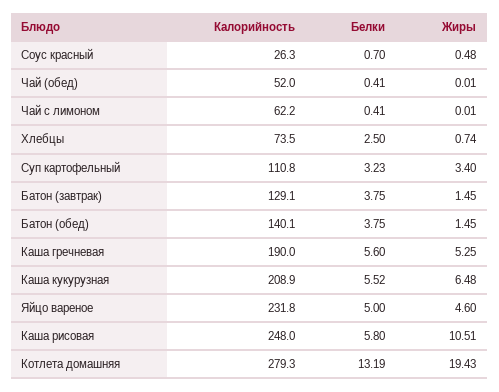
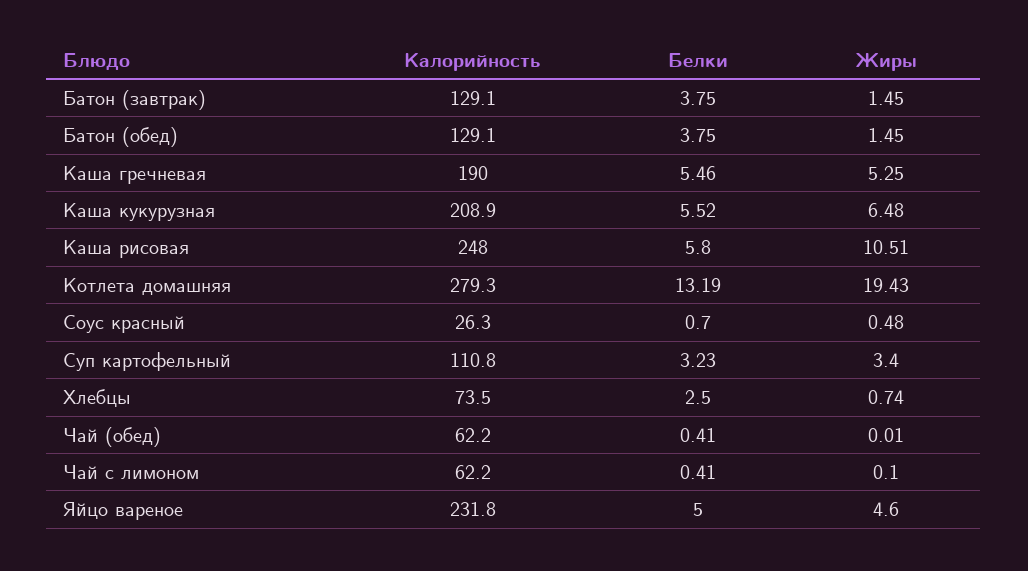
  {
    "Калорийность": {
      "Соус красный": 26.3,
-     "Чай (обед)": 52,
+     "Чай (обед)": 62.2,
      "Чай с лимоном": 62.2,
      "Хлебцы": 73.5,
      "Суп картофельный": 110.8,
      "Батон (завтрак)": 129.1,
-     "Батон (обед)": 140.1,
+     "Батон (обед)": 129.1,
      "Каша гречневая": 190,
      "Каша кукурузная": 208.9,
      "Яйцо вареное": 231.8,
      "Каша рисовая": 248,
      "Котлета домашняя": 279.3
    },
    "Белки": {
      "Соус красный": 0.7,
      "Чай (обед)": 0.41,
      "Чай с лимоном": 0.41,
      "Хлебцы": 2.5,
      "Суп картофельный": 3.23,
      "Батон (завтрак)": 3.75,
      "Батон (обед)": 3.75,
-     "Каша гречневая": 5.6,
+     "Каша гречневая": 5.46,
      "Каша кукурузная": 5.52,
      "Яйцо вареное": 5,
      "Каша рисовая": 5.8,
      "Котлета домашняя": 13.19
    },
    "Жиры": {
      "Соус красный": 0.48,
      "Чай (обед)": 0.01,
-     "Чай с лимоном": 0.01,
+     "Чай с лимоном": 0.1,
      "Хлебцы": 0.74,
      "Суп картофельный": 3.4,
      "Батон (завтрак)": 1.45,
      "Батон (обед)": 1.45,
      "Каша гречневая": 5.25,
      "Каша кукурузная": 6.48,
      "Яйцо вареное": 4.6,
      "Каша рисовая": 10.51,
      "Котлета домашняя": 19.43
    }
  }

